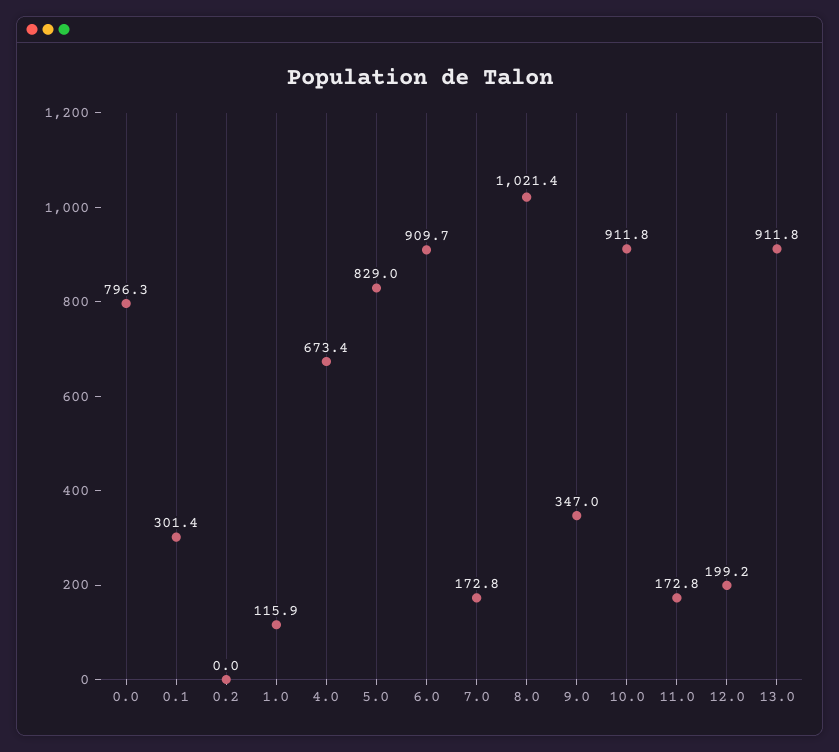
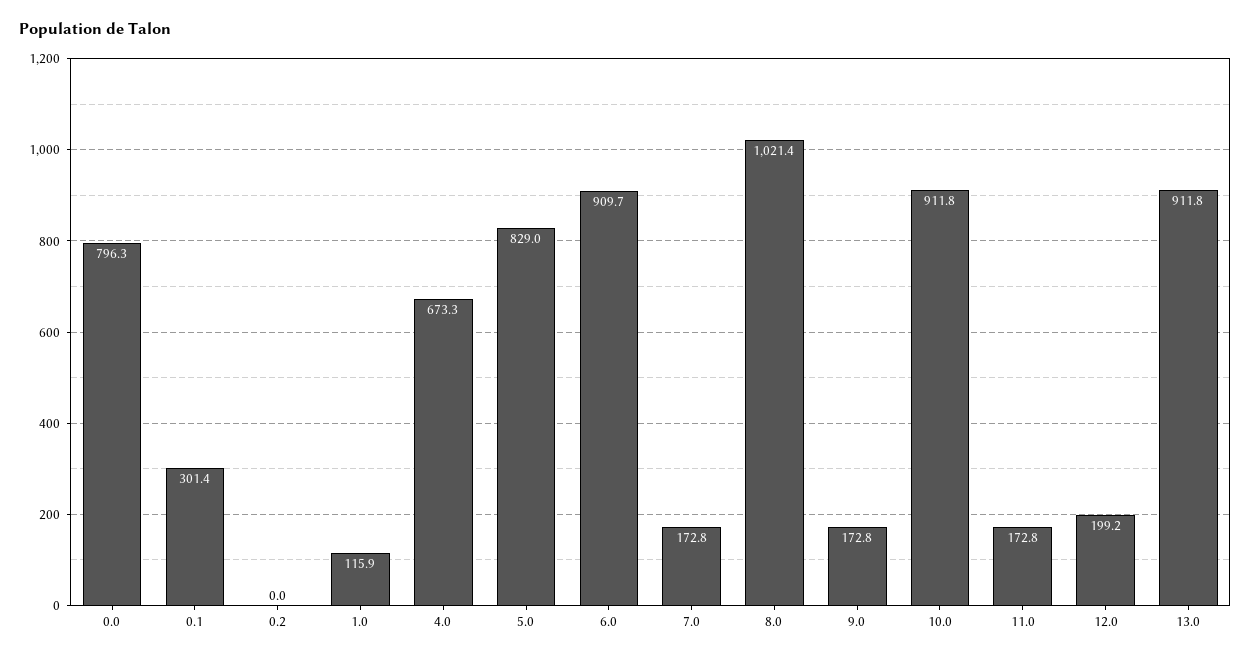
  {
    "0.0": 796.3,
    "0.1": 301.4,
    "0.2": 0,
    "1.0": 115.9,
-   "4.0": 673.4,
+   "4.0": 673.3,
    "5.0": 829,
    "6.0": 909.7,
    "7.0": 172.8,
    "8.0": 1021.4,
-   "9.0": 347,
+   "9.0": 172.8,
    "10.0": 911.8,
    "11.0": 172.8,
    "12.0": 199.2,
    "13.0": 911.8
  }

